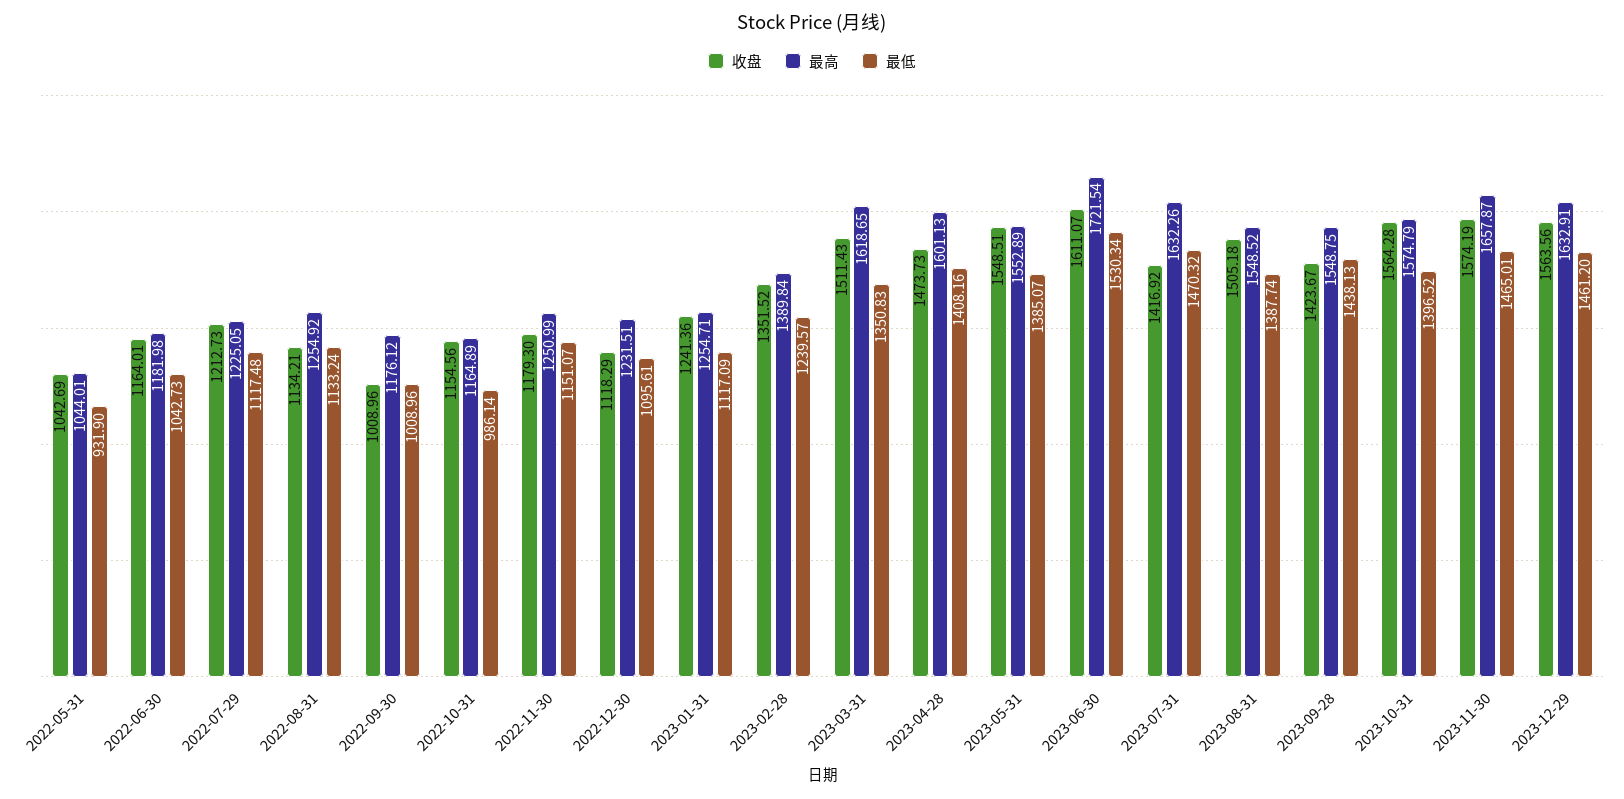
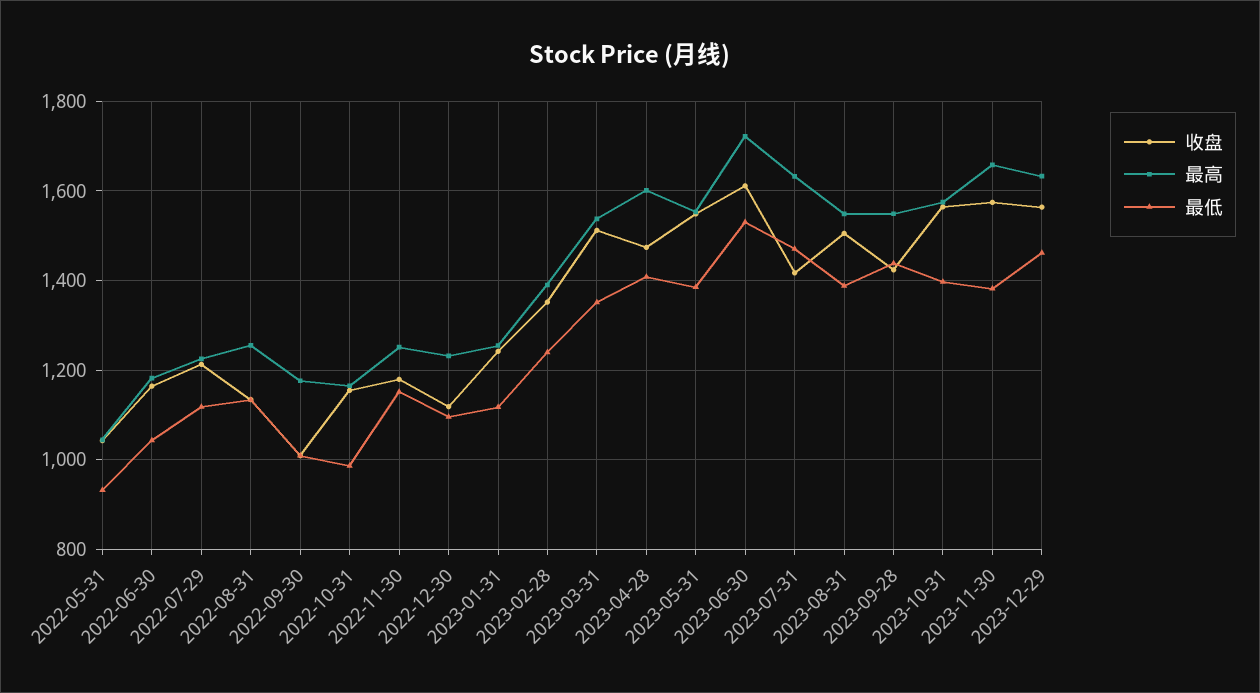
  {
    "收盘": {
      "2022-05-31": 1042.69,
      "2022-06-30": 1164.01,
      "2022-07-29": 1212.73,
      "2022-08-31": 1134.21,
      "2022-09-30": 1008.96,
      "2022-10-31": 1154.56,
      "2022-11-30": 1179.3,
      "2022-12-30": 1118.29,
      "2023-01-31": 1241.36,
      "2023-02-28": 1351.52,
      "2023-03-31": 1511.43,
      "2023-04-28": 1473.73,
      "2023-05-31": 1548.51,
      "2023-06-30": 1611.07,
      "2023-07-31": 1416.92,
      "2023-08-31": 1505.18,
      "2023-09-28": 1423.67,
      "2023-10-31": 1564.28,
      "2023-11-30": 1574.19,
      "2023-12-29": 1563.56
    },
    "最高": {
      "2022-05-31": 1044.01,
      "2022-06-30": 1181.98,
      "2022-07-29": 1225.05,
      "2022-08-31": 1254.92,
      "2022-09-30": 1176.12,
      "2022-10-31": 1164.89,
      "2022-11-30": 1250.99,
      "2022-12-30": 1231.51,
      "2023-01-31": 1254.71,
      "2023-02-28": 1389.84,
-     "2023-03-31": 1618.65,
+     "2023-03-31": 1540,
      "2023-04-28": 1601.13,
      "2023-05-31": 1552.89,
      "2023-06-30": 1721.54,
      "2023-07-31": 1632.26,
      "2023-08-31": 1548.52,
      "2023-09-28": 1548.75,
      "2023-10-31": 1574.79,
      "2023-11-30": 1657.87,
      "2023-12-29": 1632.91
    },
    "最低": {
      "2022-05-31": 931.9,
      "2022-06-30": 1042.73,
      "2022-07-29": 1117.48,
      "2022-08-31": 1133.24,
      "2022-09-30": 1008.96,
      "2022-10-31": 986.14,
      "2022-11-30": 1151.07,
      "2022-12-30": 1095.61,
      "2023-01-31": 1117.09,
      "2023-02-28": 1239.57,
      "2023-03-31": 1350.83,
      "2023-04-28": 1408.16,
      "2023-05-31": 1385.07,
      "2023-06-30": 1530.34,
      "2023-07-31": 1470.32,
      "2023-08-31": 1387.74,
      "2023-09-28": 1438.13,
      "2023-10-31": 1396.52,
-     "2023-11-30": 1465.01,
+     "2023-11-30": 1380,
      "2023-12-29": 1461.2
    }
  }

